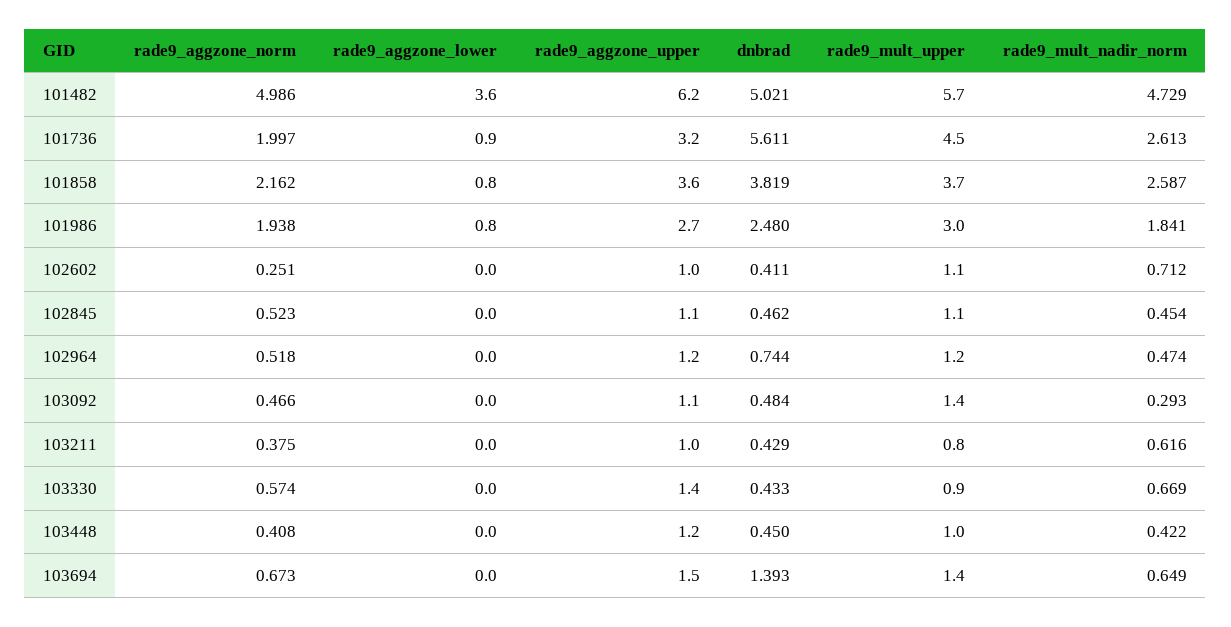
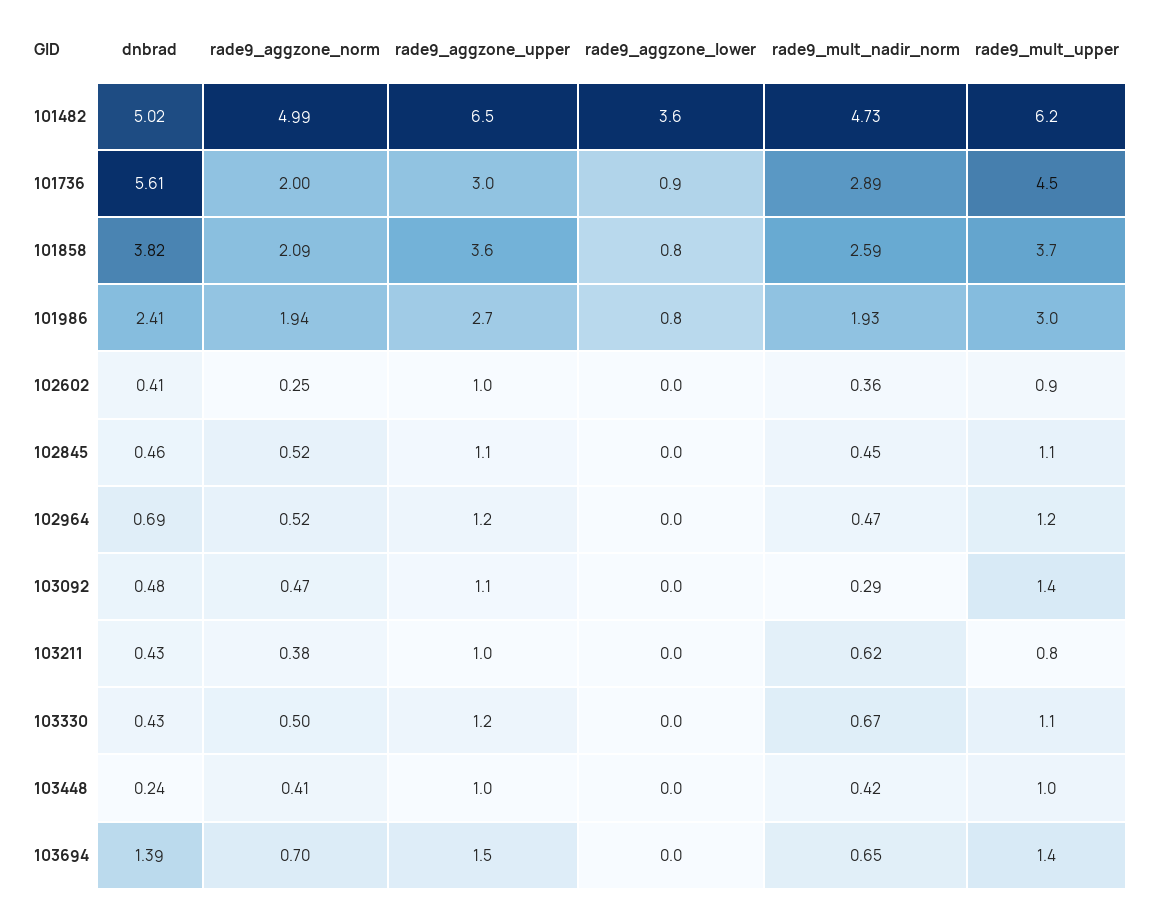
  {
    "rade9_aggzone_norm": {
      "101482": 4.986,
      "101736": 1.997,
-     "101858": 2.162,
+     "101858": 2.09,
      "101986": 1.938,
      "102602": 0.251,
      "102845": 0.523,
      "102964": 0.518,
      "103092": 0.466,
      "103211": 0.375,
-     "103330": 0.574,
+     "103330": 0.5,
      "103448": 0.408,
-     "103694": 0.673
+     "103694": 0.7
    },
    "rade9_aggzone_lower": {
      "101482": 3.6,
      "101736": 0.9,
      "101858": 0.8,
      "101986": 0.8,
      "102602": 0,
      "102845": 0,
      "102964": 0,
      "103092": 0,
      "103211": 0,
      "103330": 0,
      "103448": 0,
      "103694": 0
    },
    "rade9_aggzone_upper": {
-     "101482": 6.2,
+     "101482": 6.5,
-     "101736": 3.2,
+     "101736": 3,
      "101858": 3.6,
      "101986": 2.7,
      "102602": 1,
      "102845": 1.1,
      "102964": 1.2,
      "103092": 1.1,
      "103211": 1,
-     "103330": 1.4,
+     "103330": 1.2,
-     "103448": 1.2,
+     "103448": 1,
      "103694": 1.5
    },
    "dnbrad": {
      "101482": 5.021,
      "101736": 5.611,
      "101858": 3.819,
-     "101986": 2.48,
+     "101986": 2.41,
      "102602": 0.411,
      "102845": 0.462,
-     "102964": 0.744,
+     "102964": 0.69,
      "103092": 0.484,
      "103211": 0.429,
      "103330": 0.433,
-     "103448": 0.45,
+     "103448": 0.24,
      "103694": 1.393
    },
    "rade9_mult_upper": {
-     "101482": 5.7,
+     "101482": 6.2,
      "101736": 4.5,
      "101858": 3.7,
      "101986": 3,
-     "102602": 1.1,
+     "102602": 0.9,
      "102845": 1.1,
      "102964": 1.2,
      "103092": 1.4,
      "103211": 0.8,
-     "103330": 0.9,
+     "103330": 1.1,
      "103448": 1,
      "103694": 1.4
    },
    "rade9_mult_nadir_norm": {
      "101482": 4.729,
-     "101736": 2.613,
+     "101736": 2.89,
      "101858": 2.587,
-     "101986": 1.841,
+     "101986": 1.93,
-     "102602": 0.712,
+     "102602": 0.36,
      "102845": 0.454,
      "102964": 0.474,
      "103092": 0.293,
      "103211": 0.616,
      "103330": 0.669,
      "103448": 0.422,
      "103694": 0.649
    }
  }

